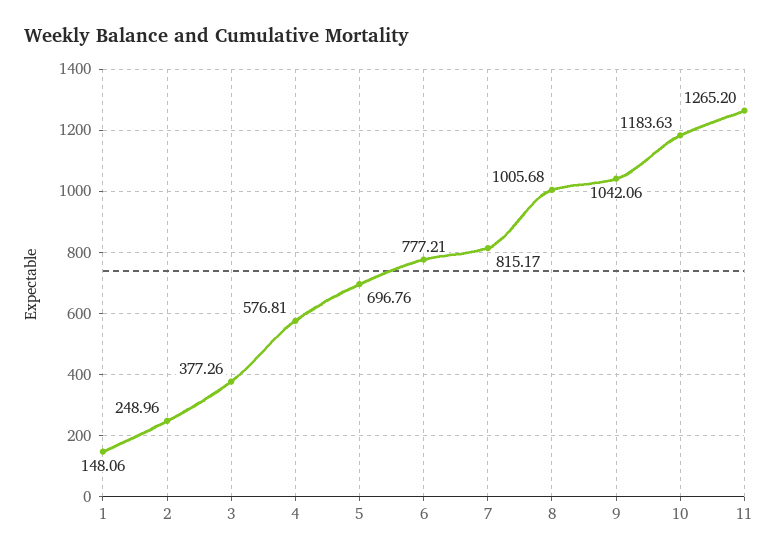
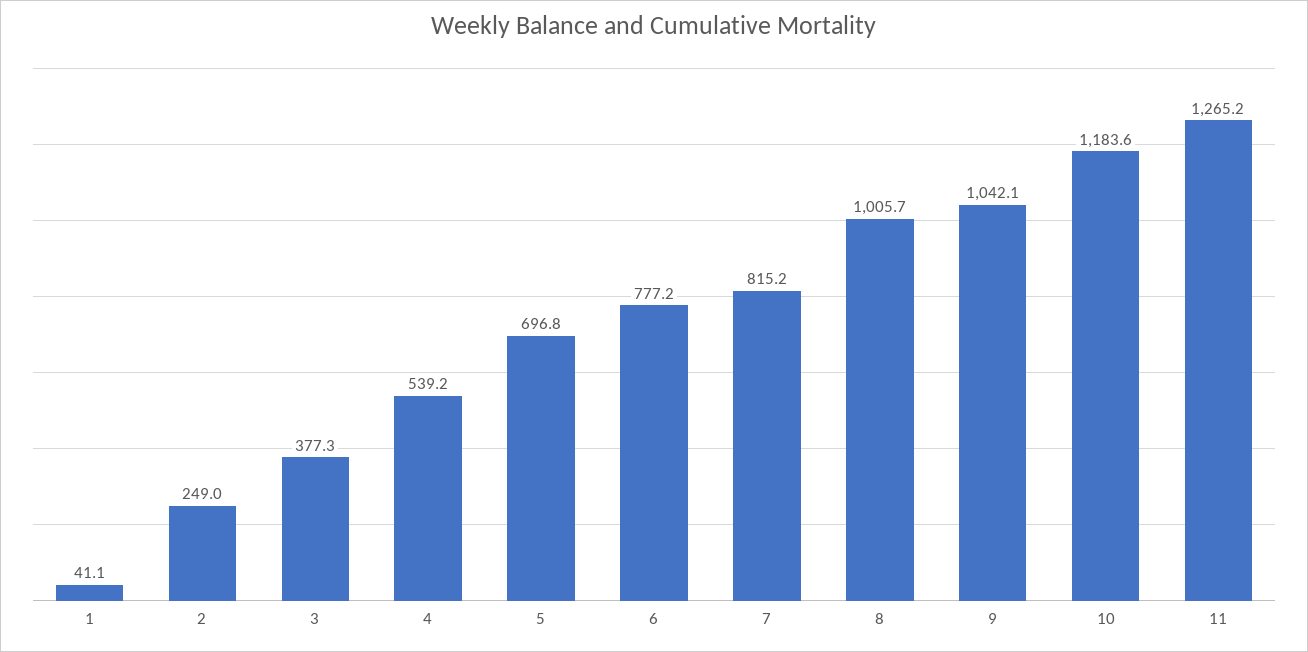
  {
-   "1": 148.06,
+   "1": 41.1,
    "2": 248.96,
    "3": 377.26,
-   "4": 576.81,
+   "4": 539.2,
    "5": 696.76,
    "6": 777.21,
    "7": 815.17,
    "8": 1005.68,
    "9": 1042.06,
    "10": 1183.63,
    "11": 1265.2
  }

